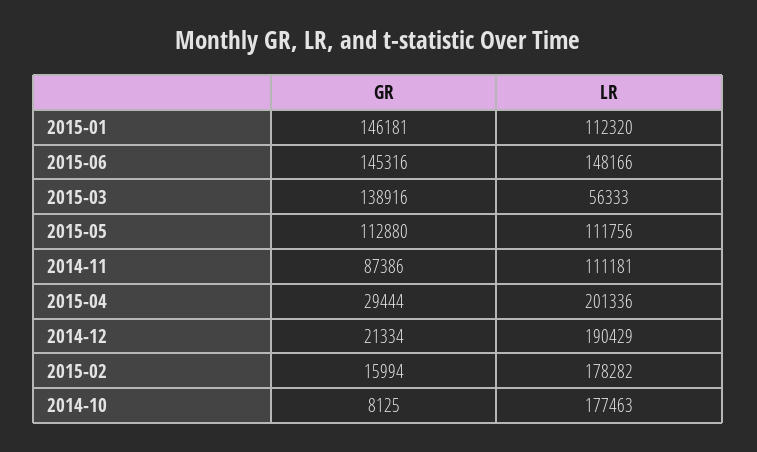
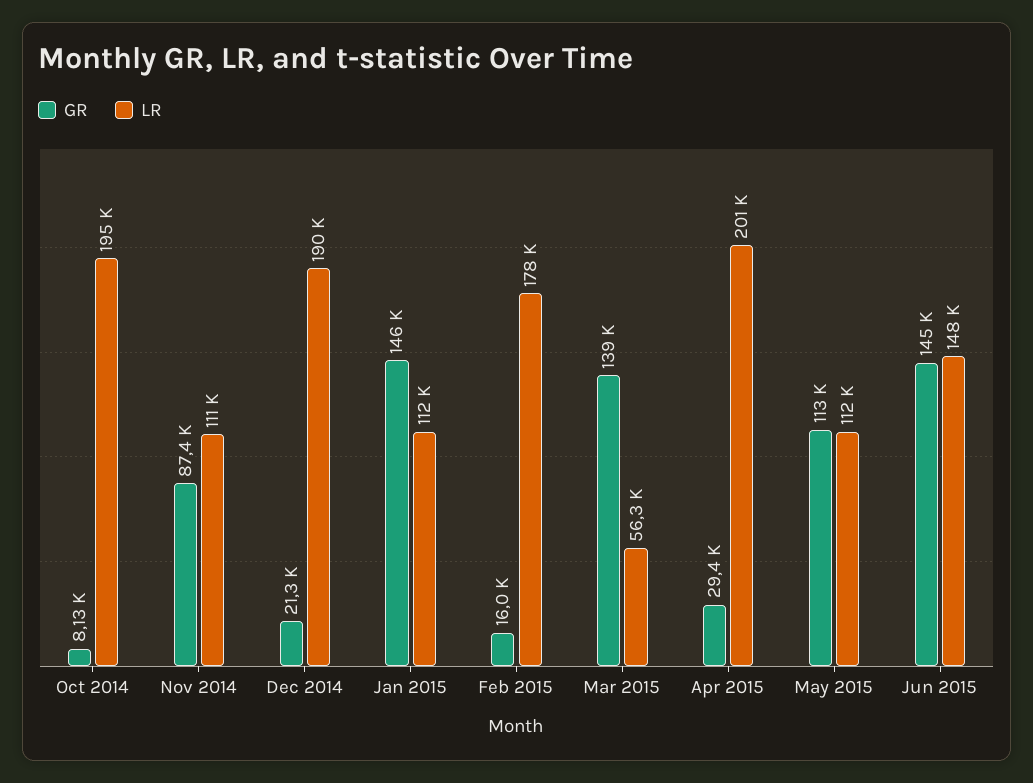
  {
    "GR": {
      "2015-01": 146181,
      "2015-06": 145316,
      "2015-03": 138916,
      "2015-05": 112880,
      "2014-11": 87386,
      "2015-04": 29444,
      "2014-12": 21334,
      "2015-02": 15994,
      "2014-10": 8125
    },
    "LR": {
      "2015-01": 112320,
      "2015-06": 148166,
      "2015-03": 56333,
      "2015-05": 111756,
      "2014-11": 111181,
      "2015-04": 201336,
      "2014-12": 190429,
      "2015-02": 178282,
-     "2014-10": 177463
+     "2014-10": 195000
    }
  }

